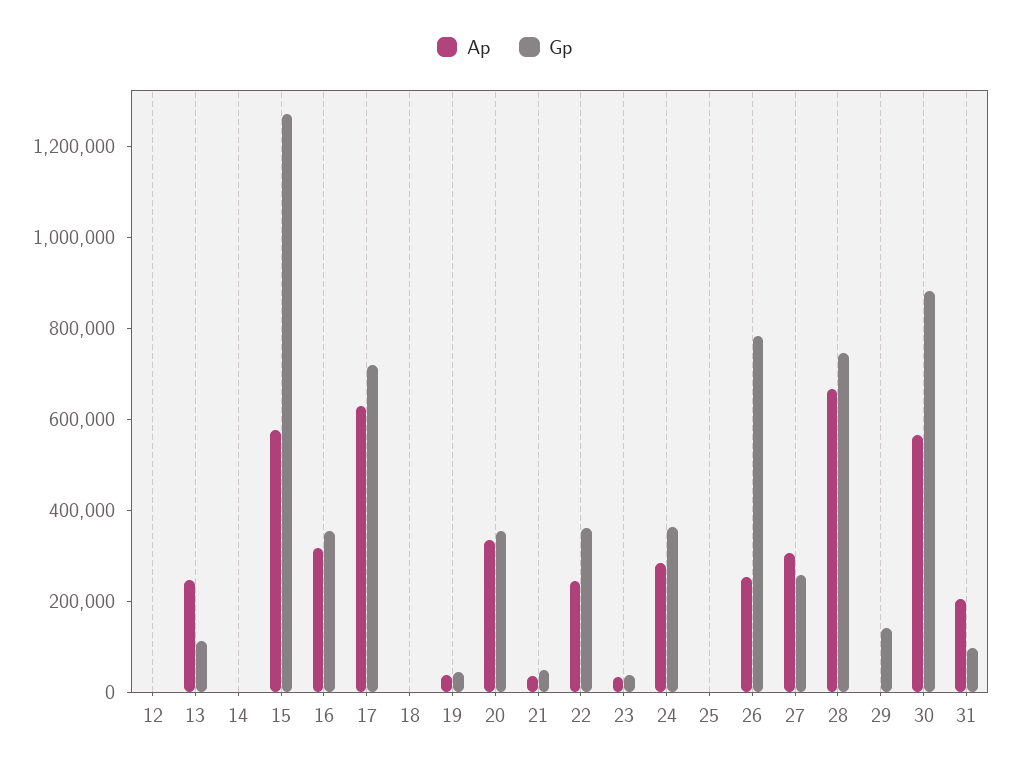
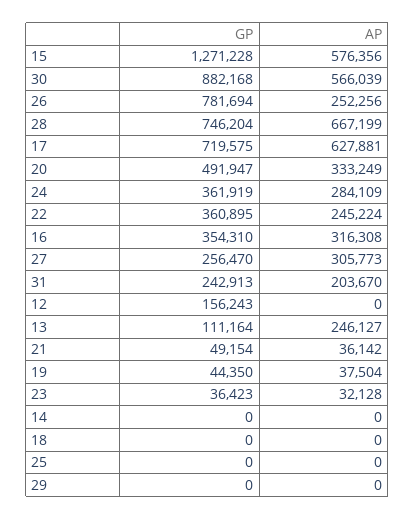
  {
    "Ap": {
      "12": 0,
      "13": 246127,
      "14": 0,
      "15": 576356,
      "16": 316308,
      "17": 627881,
      "18": 0,
      "19": 37504,
      "20": 333249,
      "21": 36142,
      "22": 245224,
      "23": 32128,
      "24": 284109,
      "25": 0,
      "26": 252256,
      "27": 305773,
      "28": 667199,
      "29": 0,
      "30": 566039,
      "31": 203670
    },
    "Gp": {
-     "12": 0,
+     "12": 156243,
      "13": 111164,
      "14": 0,
      "15": 1271228,
      "16": 354310,
      "17": 719575,
      "18": 0,
      "19": 44350,
-     "20": 350000,
+     "20": 491947,
      "21": 49154,
      "22": 360895,
      "23": 36423,
      "24": 361919,
      "25": 0,
      "26": 781694,
      "27": 256470,
      "28": 746204,
-     "29": 150000,
+     "29": 0,
      "30": 882168,
-     "31": 100000
+     "31": 242913
    }
  }

